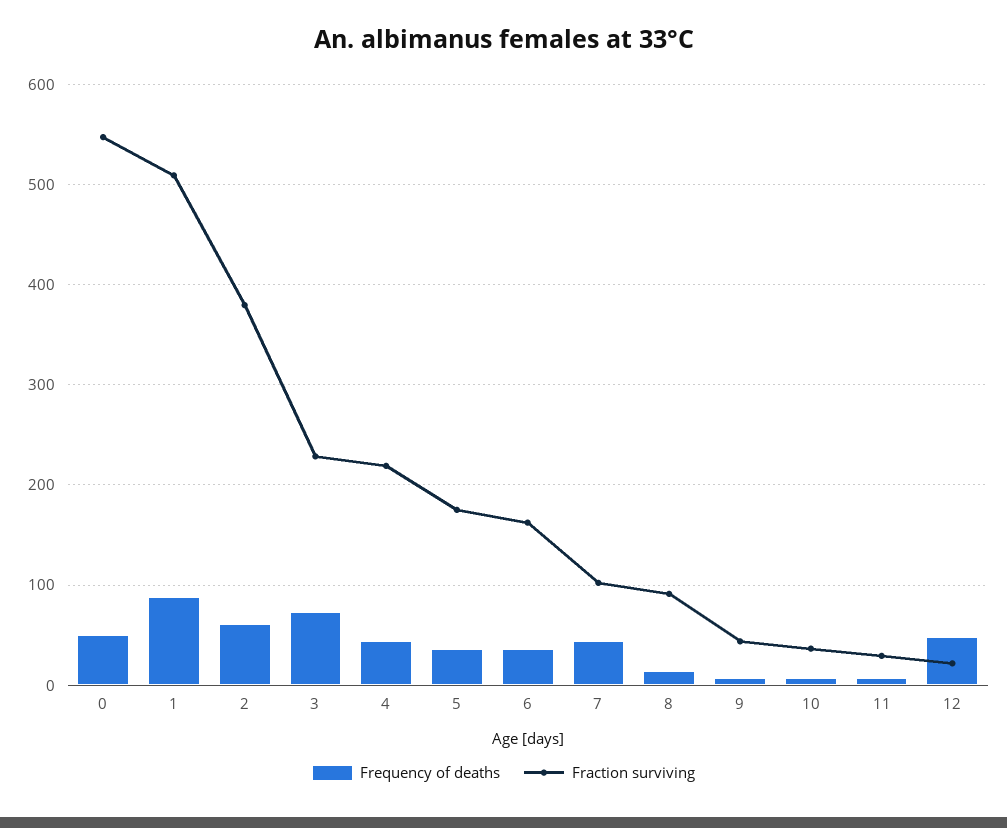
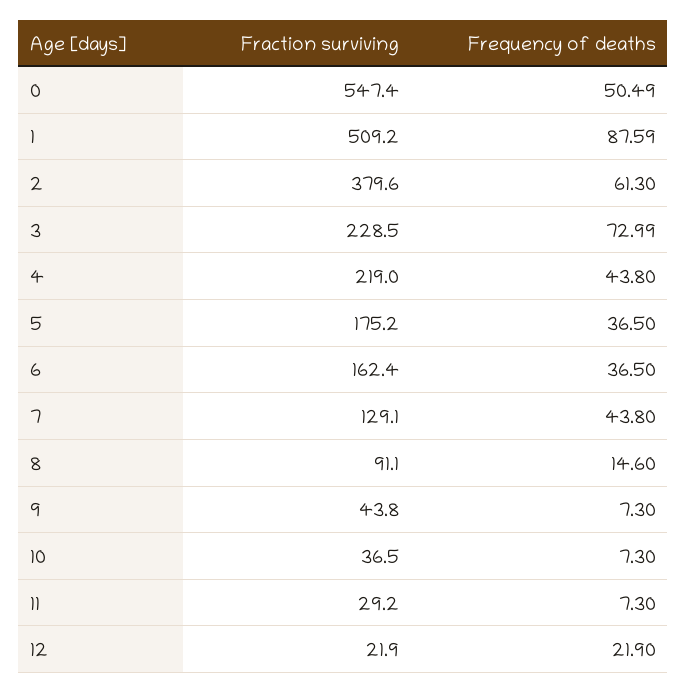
  {
    "Frequency of deaths": {
      "0": 50.49,
      "1": 87.59,
      "2": 61.3,
      "3": 72.99,
      "4": 43.8,
      "5": 36.5,
      "6": 36.5,
      "7": 43.8,
      "8": 14.6,
      "9": 7.3,
      "10": 7.3,
      "11": 7.3,
-     "12": 50
+     "12": 21.9
    },
    "Fraction surviving": {
      "0": 547.4,
      "1": 509.2,
      "2": 379.6,
      "3": 228.5,
      "4": 219,
      "5": 175.2,
      "6": 162.4,
-     "7": 100,
+     "7": 129.1,
      "8": 91.1,
      "9": 43.8,
      "10": 36.5,
      "11": 29.2,
      "12": 21.9
    }
  }

